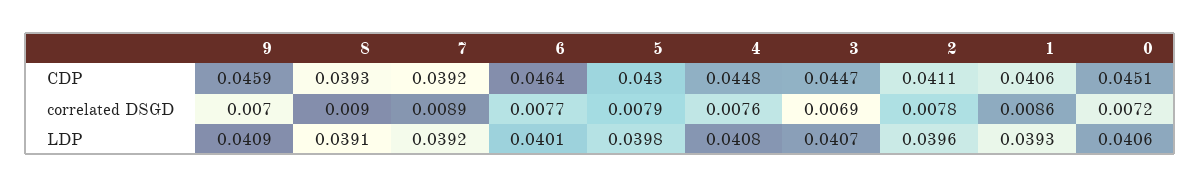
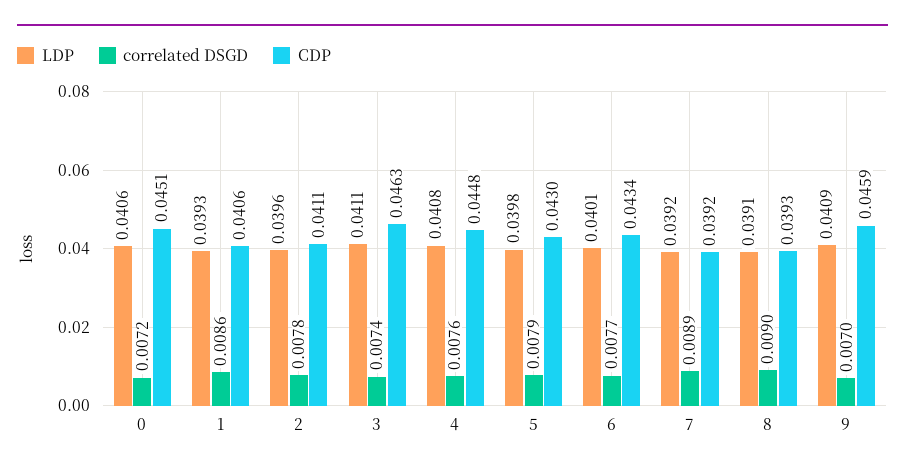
  {
    "CDP": {
      "9": 0.0459,
      "8": 0.0393,
      "7": 0.0392,
-     "6": 0.0464,
+     "6": 0.0434,
      "5": 0.043,
      "4": 0.0448,
-     "3": 0.0447,
+     "3": 0.0463,
      "2": 0.0411,
      "1": 0.0406,
      "0": 0.0451
    },
    "correlated DSGD": {
      "9": 0.007,
      "8": 0.009,
      "7": 0.0089,
      "6": 0.0077,
      "5": 0.0079,
      "4": 0.0076,
-     "3": 0.0069,
+     "3": 0.0074,
      "2": 0.0078,
      "1": 0.0086,
      "0": 0.0072
    },
    "LDP": {
      "9": 0.0409,
      "8": 0.0391,
      "7": 0.0392,
      "6": 0.0401,
      "5": 0.0398,
      "4": 0.0408,
-     "3": 0.0407,
+     "3": 0.0411,
      "2": 0.0396,
      "1": 0.0393,
      "0": 0.0406
    }
  }

